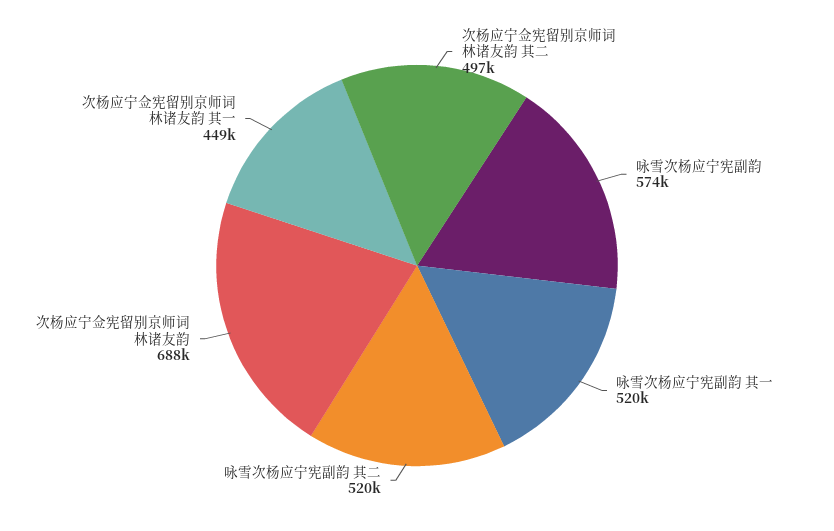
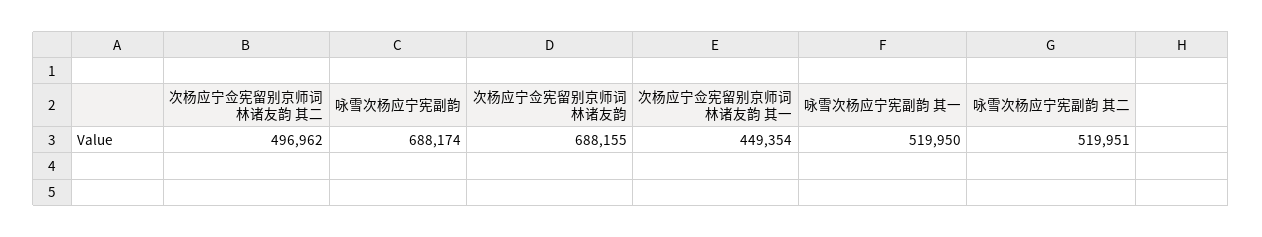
  {
    "次杨应宁佥宪留别京师词林诸友韵 其二": 496962,
-   "咏雪次杨应宁宪副韵": 574000,
+   "咏雪次杨应宁宪副韵": 688174,
    "咏雪次杨应宁宪副韵 其一": 519950,
    "咏雪次杨应宁宪副韵 其二": 519951,
    "次杨应宁佥宪留别京师词林诸友韵": 688155,
    "次杨应宁佥宪留别京师词林诸友韵 其一": 449354
  }

